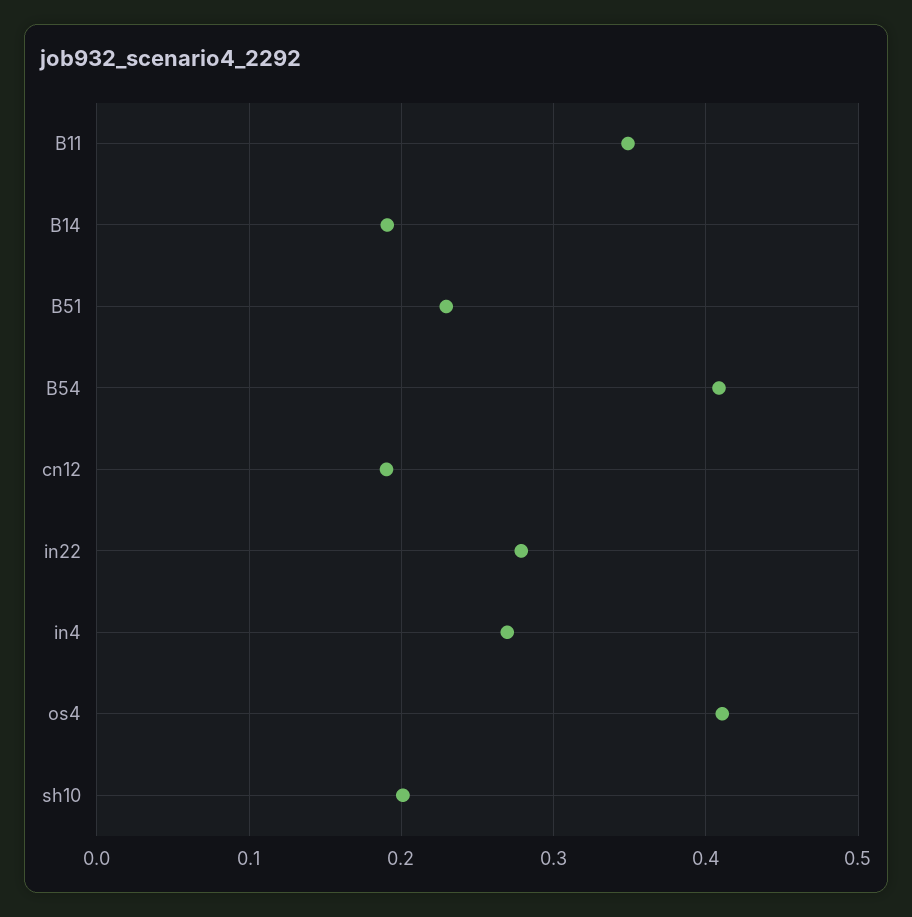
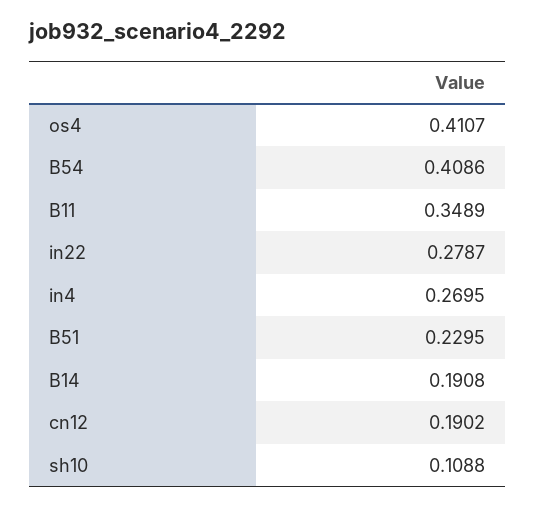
  {
    "B11": 0.3489,
    "B14": 0.1908,
    "B51": 0.2295,
    "B54": 0.4086,
    "cn12": 0.1902,
    "in22": 0.2787,
    "in4": 0.2695,
    "os4": 0.4107,
-   "sh10": 0.2
+   "sh10": 0.1088
  }

